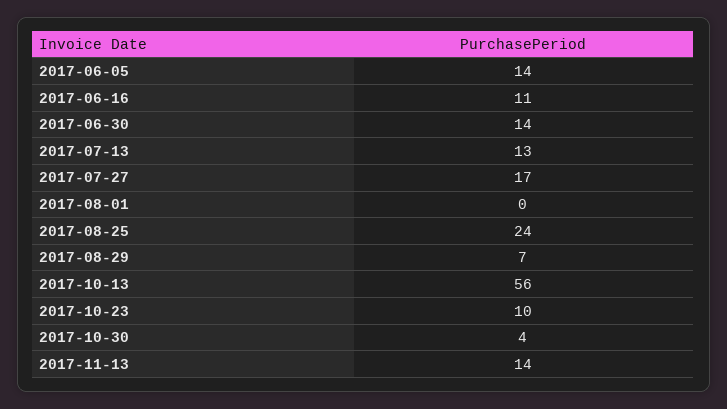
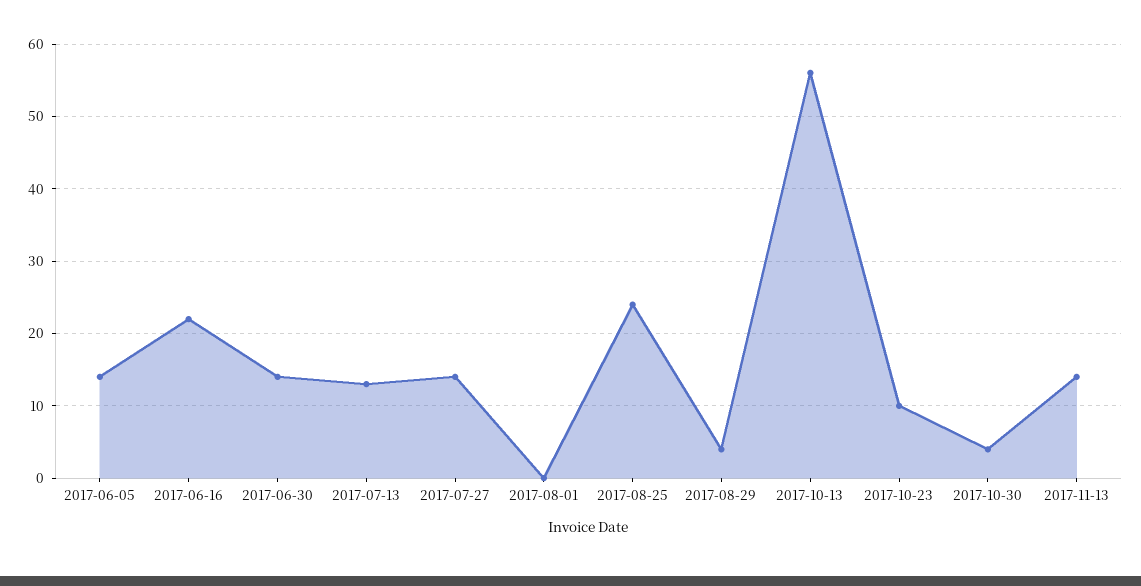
  {
    "2017-06-05": 14,
-   "2017-06-16": 11,
+   "2017-06-16": 22,
    "2017-06-30": 14,
    "2017-07-13": 13,
-   "2017-07-27": 17,
+   "2017-07-27": 14,
    "2017-08-01": 0,
    "2017-08-25": 24,
-   "2017-08-29": 7,
+   "2017-08-29": 4,
    "2017-10-13": 56,
    "2017-10-23": 10,
    "2017-10-30": 4,
    "2017-11-13": 14
  }

